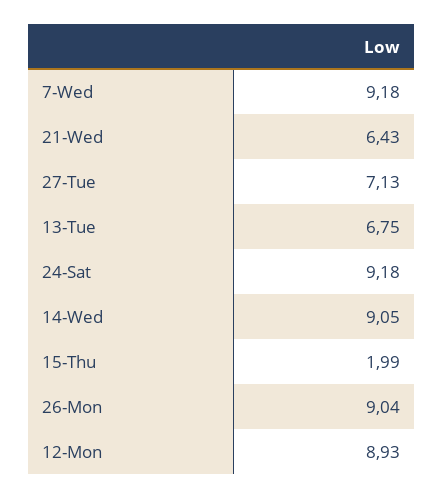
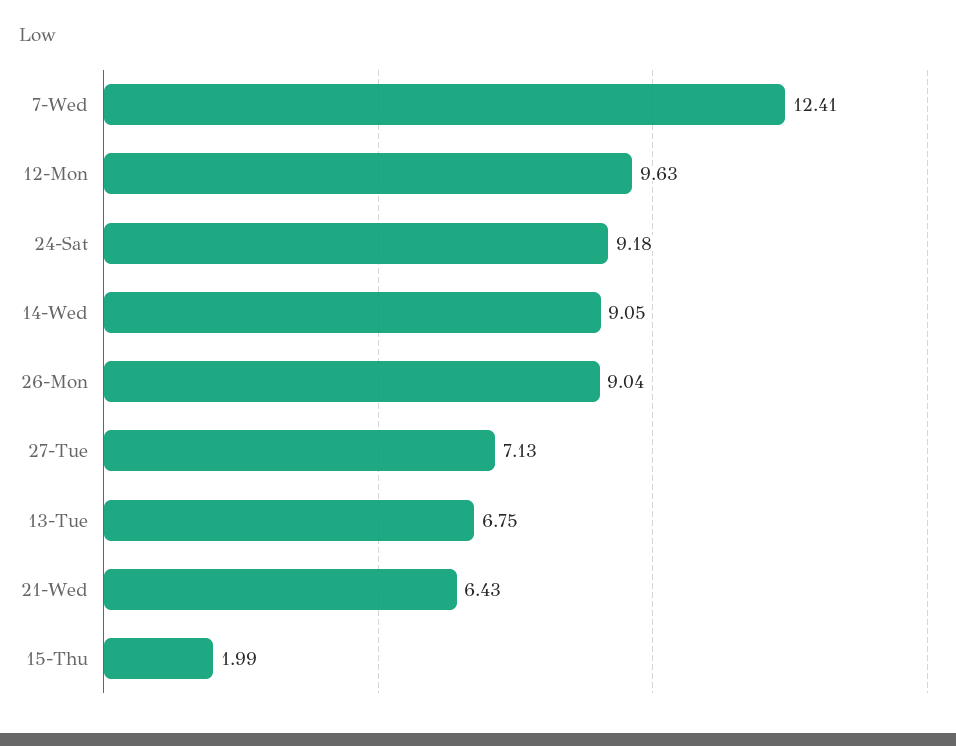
  {
-   "7-Wed": 9.18,
+   "7-Wed": 12.41,
    "21-Wed": 6.43,
    "27-Tue": 7.13,
    "13-Tue": 6.75,
    "24-Sat": 9.18,
    "14-Wed": 9.05,
    "15-Thu": 1.99,
    "26-Mon": 9.04,
-   "12-Mon": 8.93
+   "12-Mon": 9.63
  }

